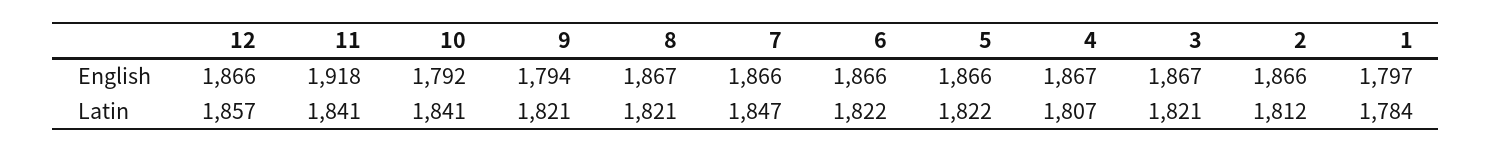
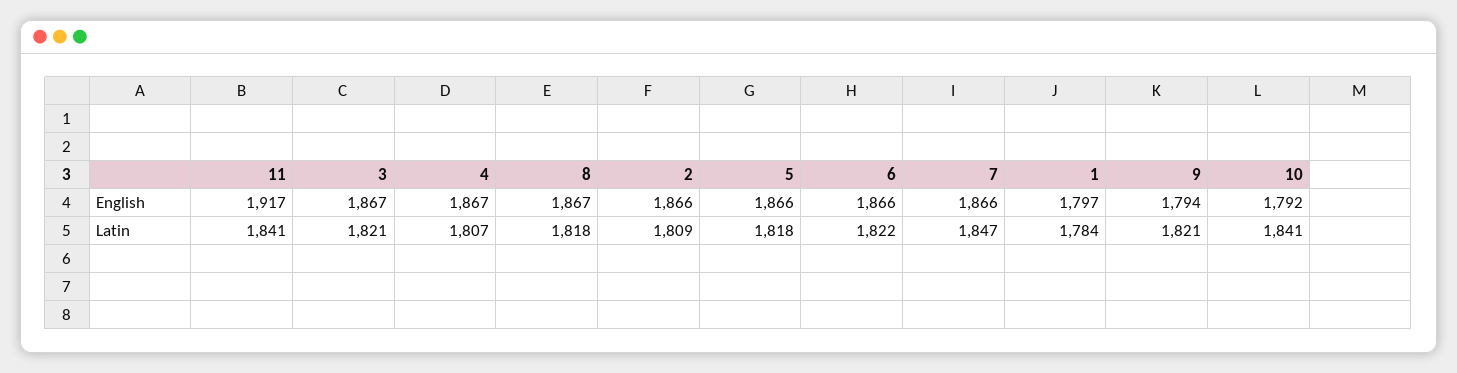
  {
-   "12": {
-     "English": 1866,
-     "Latin": 1857
-   },
    "11": {
-     "English": 1918,
+     "English": 1917,
      "Latin": 1841
    },
    "10": {
      "English": 1792,
      "Latin": 1841
    },
    "9": {
      "English": 1794,
      "Latin": 1821
    },
    "8": {
      "English": 1867,
-     "Latin": 1821
+     "Latin": 1818
    },
    "7": {
      "English": 1866,
      "Latin": 1847
    },
    "6": {
      "English": 1866,
      "Latin": 1822
    },
    "5": {
      "English": 1866,
-     "Latin": 1822
+     "Latin": 1818
    },
    "4": {
      "English": 1867,
      "Latin": 1807
    },
    "3": {
      "English": 1867,
      "Latin": 1821
    },
    "2": {
      "English": 1866,
-     "Latin": 1812
+     "Latin": 1809
    },
    "1": {
      "English": 1797,
      "Latin": 1784
    }
  }

